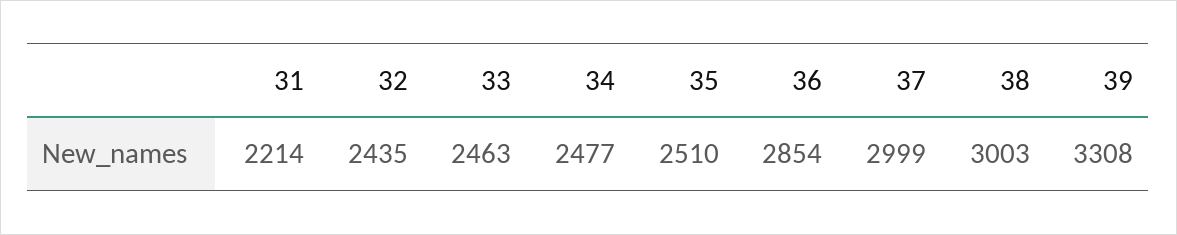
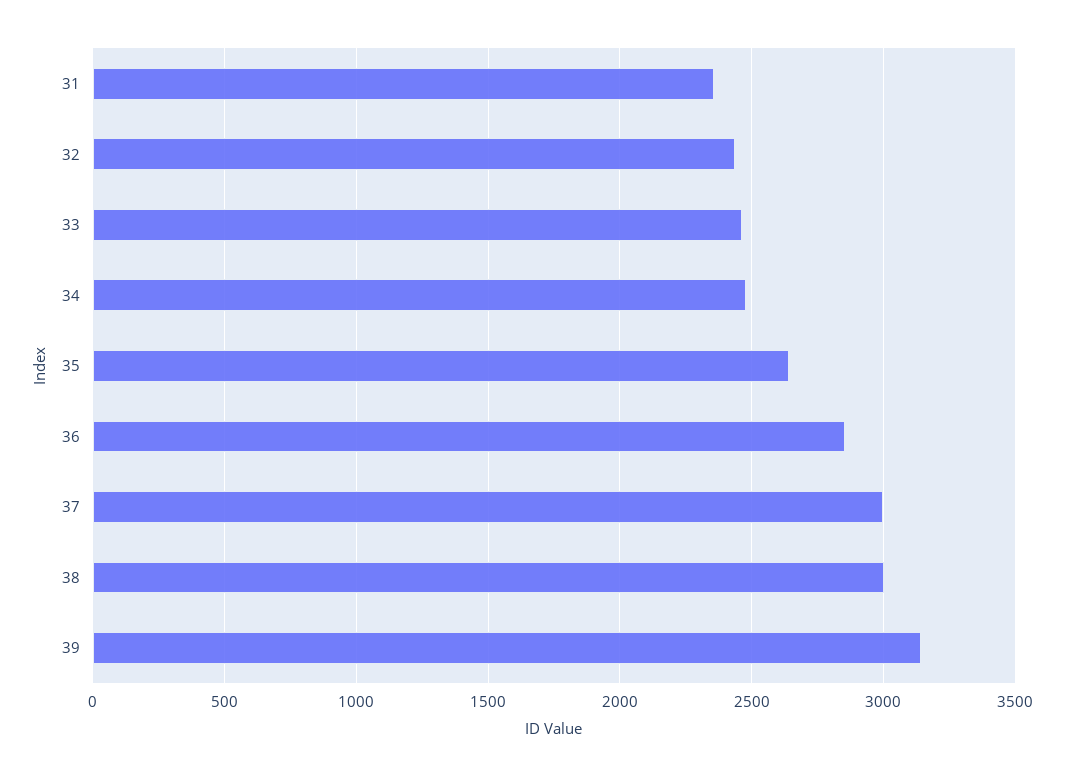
  {
-   "31": 2214,
+   "31": 2350,
    "32": 2435,
    "33": 2463,
    "34": 2477,
-   "35": 2510,
+   "35": 2650,
    "36": 2854,
    "37": 2999,
    "38": 3003,
-   "39": 3308
+   "39": 3150
  }

